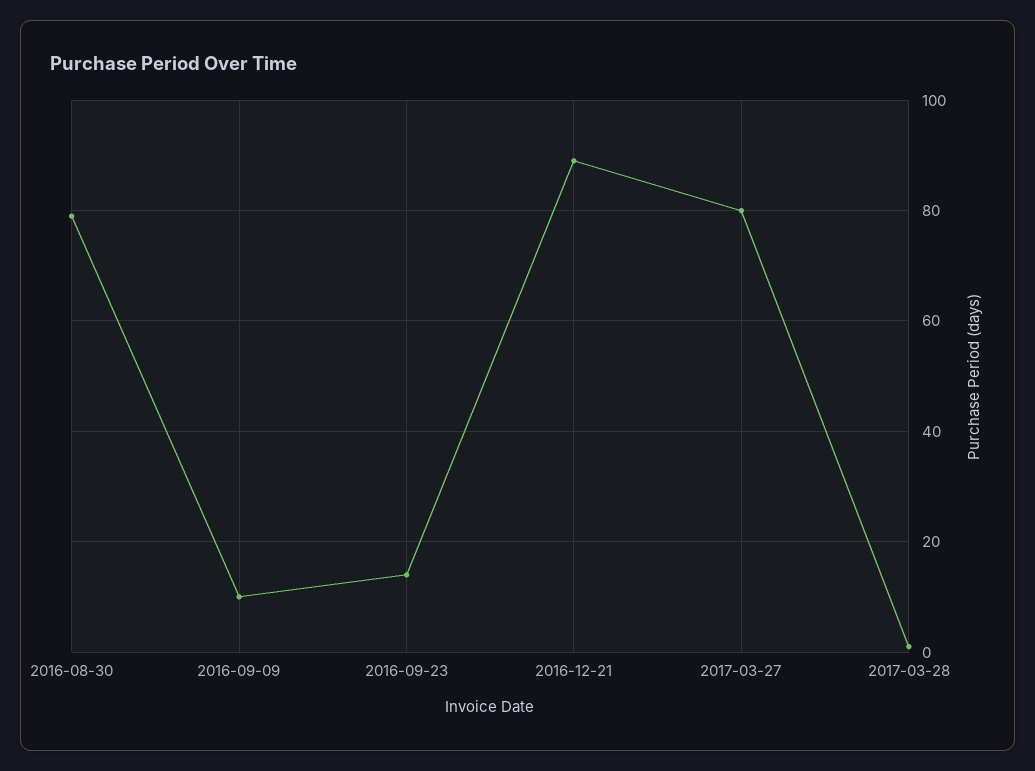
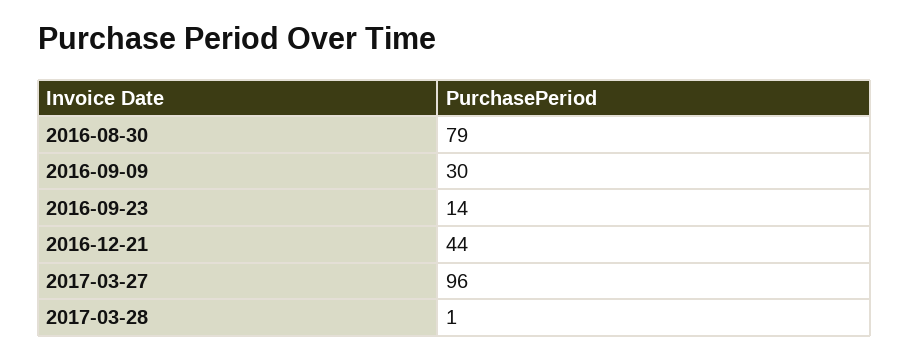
  {
    "2016-08-30": 79,
-   "2016-09-09": 10,
+   "2016-09-09": 30,
    "2016-09-23": 14,
-   "2016-12-21": 90,
+   "2016-12-21": 44,
-   "2017-03-27": 80,
+   "2017-03-27": 96,
    "2017-03-28": 1
  }

